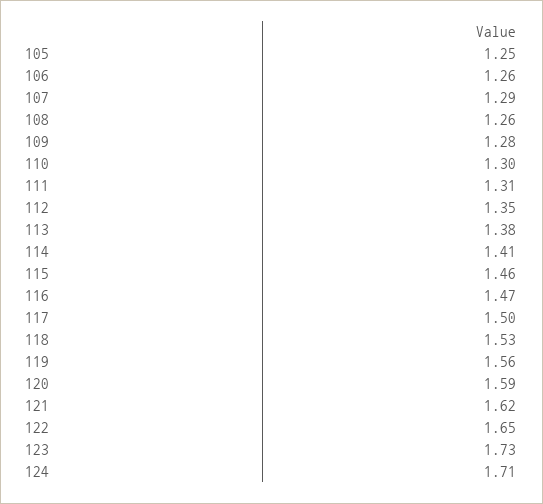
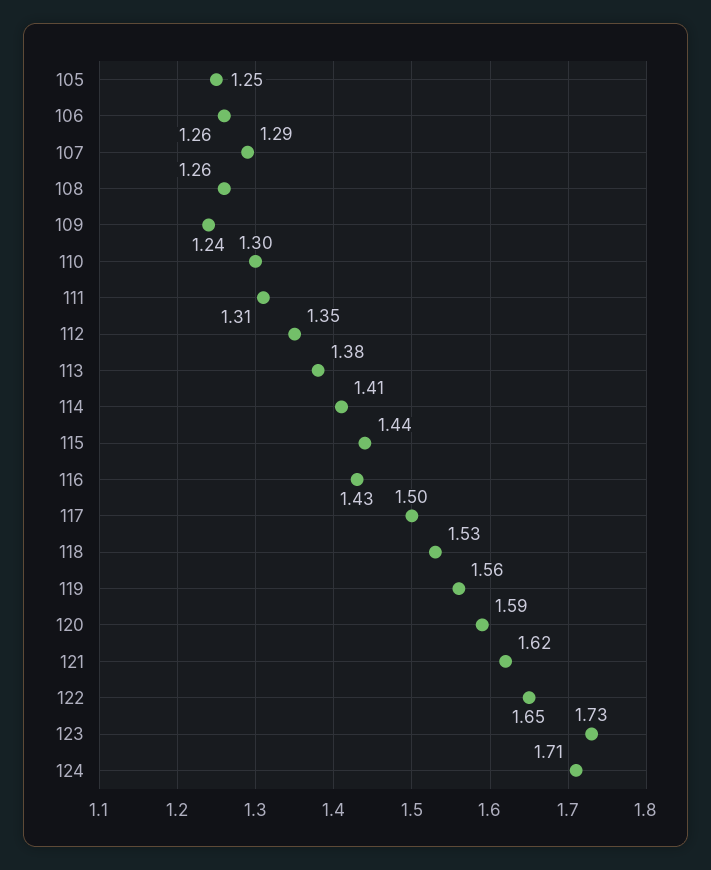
  {
    "105": 1.25,
    "106": 1.26,
    "107": 1.29,
    "108": 1.26,
-   "109": 1.28,
+   "109": 1.24,
    "110": 1.3,
    "111": 1.31,
    "112": 1.35,
    "113": 1.38,
    "114": 1.41,
-   "115": 1.46,
+   "115": 1.44,
-   "116": 1.47,
+   "116": 1.43,
    "117": 1.5,
    "118": 1.53,
    "119": 1.56,
    "120": 1.59,
    "121": 1.62,
    "122": 1.65,
    "123": 1.73,
    "124": 1.71
  }

